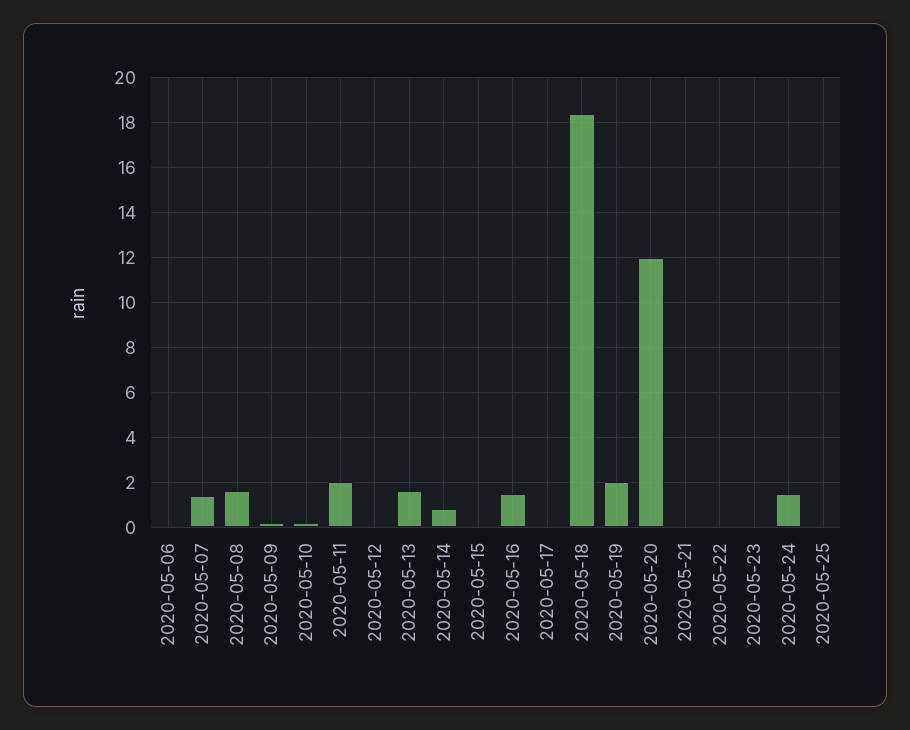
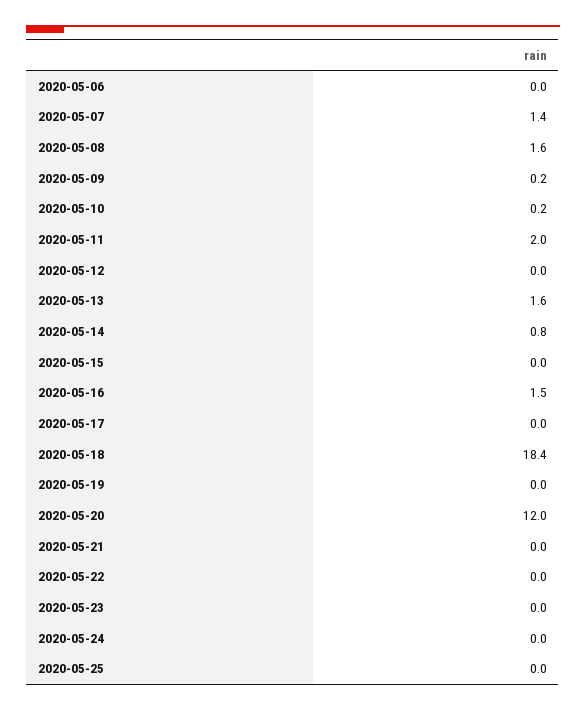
  {
    "2020-05-06": 0,
    "2020-05-07": 1.4,
    "2020-05-08": 1.6,
    "2020-05-09": 0.2,
    "2020-05-10": 0.2,
    "2020-05-11": 2,
    "2020-05-12": 0,
    "2020-05-13": 1.6,
    "2020-05-14": 0.8,
    "2020-05-15": 0,
    "2020-05-16": 1.5,
    "2020-05-17": 0,
    "2020-05-18": 18.4,
-   "2020-05-19": 2,
+   "2020-05-19": 0,
    "2020-05-20": 12,
    "2020-05-21": 0,
    "2020-05-22": 0,
    "2020-05-23": 0,
-   "2020-05-24": 1.5,
+   "2020-05-24": 0,
    "2020-05-25": 0
  }

